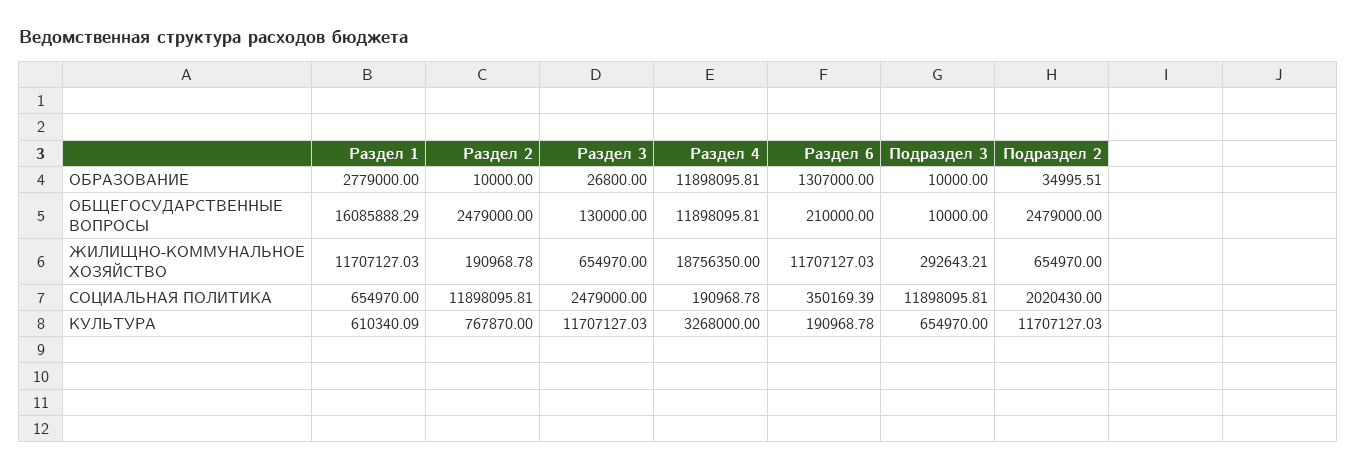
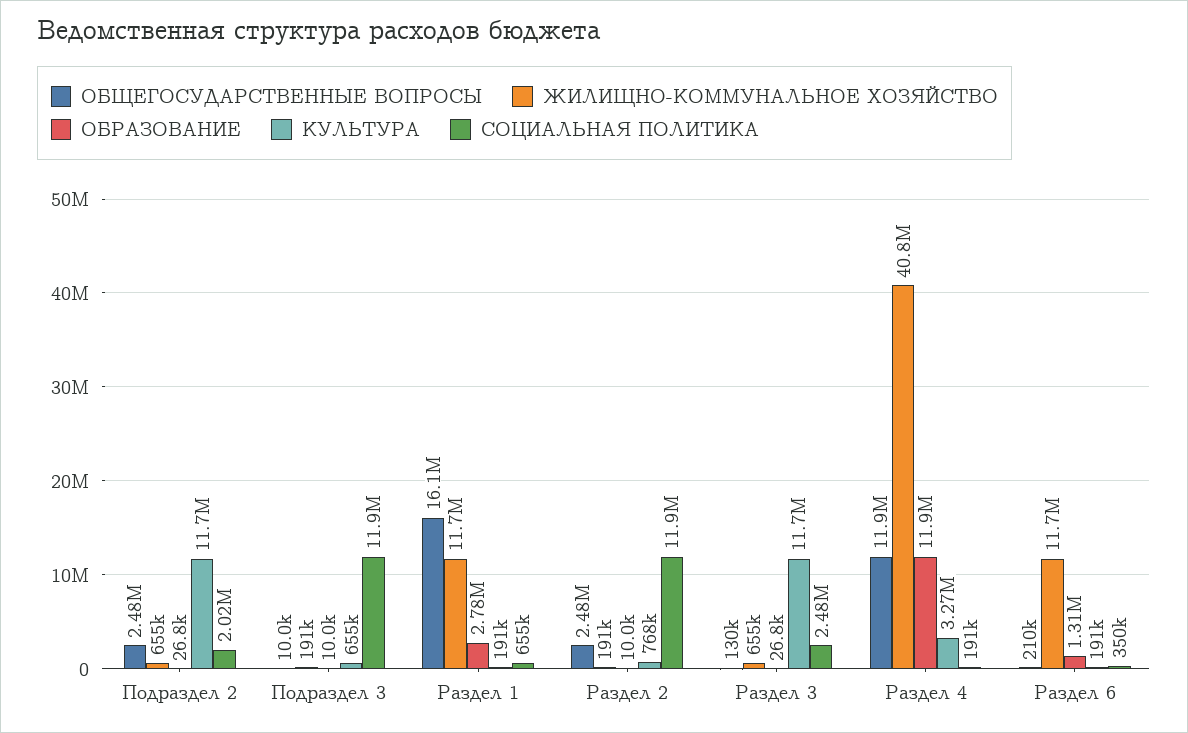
  {
    "ОБРАЗОВАНИЕ": {
      "Раздел 1": 2779000,
      "Раздел 2": 10000,
      "Раздел 3": 26800,
      "Раздел 4": 11898095.81,
      "Раздел 6": 1307000,
      "Подраздел 3": 10000,
-     "Подраздел 2": 34995.51
+     "Подраздел 2": 26800
    },
    "ОБЩЕГОСУДАРСТВЕННЫЕ ВОПРОСЫ": {
      "Раздел 1": 16085888.29,
      "Раздел 2": 2479000,
      "Раздел 3": 130000,
      "Раздел 4": 11898095.81,
      "Раздел 6": 210000,
      "Подраздел 3": 10000,
      "Подраздел 2": 2479000
    },
    "ЖИЛИЩНО-КОММУНАЛЬНОЕ ХОЗЯЙСТВО": {
      "Раздел 1": 11707127.03,
      "Раздел 2": 190968.78,
      "Раздел 3": 654970,
-     "Раздел 4": 18756350,
+     "Раздел 4": 40800000,
      "Раздел 6": 11707127.03,
-     "Подраздел 3": 292643.21,
+     "Подраздел 3": 191000,
      "Подраздел 2": 654970
    },
    "СОЦИАЛЬНАЯ ПОЛИТИКА": {
      "Раздел 1": 654970,
      "Раздел 2": 11898095.81,
      "Раздел 3": 2479000,
      "Раздел 4": 190968.78,
      "Раздел 6": 350169.39,
      "Подраздел 3": 11898095.81,
      "Подраздел 2": 2020430
    },
    "КУЛЬТУРА": {
-     "Раздел 1": 610340.09,
+     "Раздел 1": 191000,
      "Раздел 2": 767870,
      "Раздел 3": 11707127.03,
      "Раздел 4": 3268000,
      "Раздел 6": 190968.78,
      "Подраздел 3": 654970,
      "Подраздел 2": 11707127.03
    }
  }

